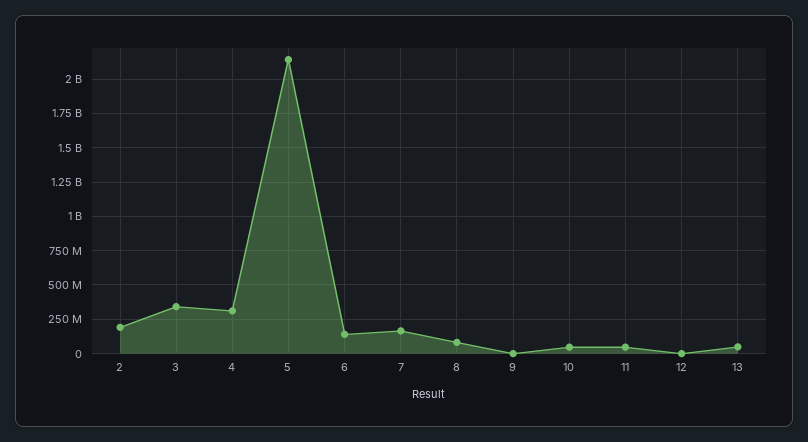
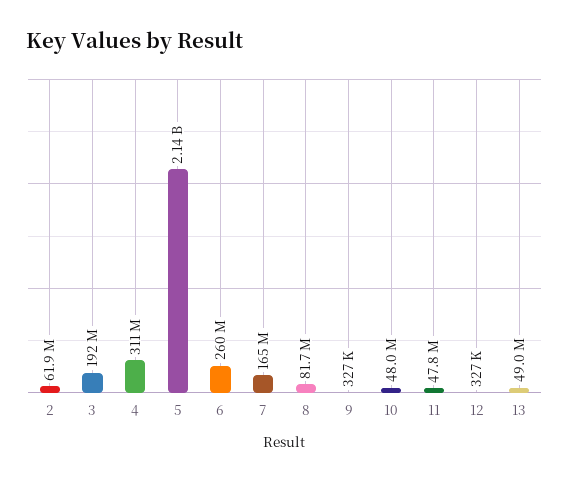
  {
-   "2": 200000000,
+   "2": 61900000,
-   "3": 350000000,
+   "3": 192000000,
    "4": 311000000,
    "5": 2140000000,
-   "6": 150000000,
+   "6": 260000000,
    "7": 165000000,
    "8": 81700000,
    "9": 327000,
    "10": 48000000,
    "11": 47800000,
    "12": 327000,
    "13": 49000000
  }

